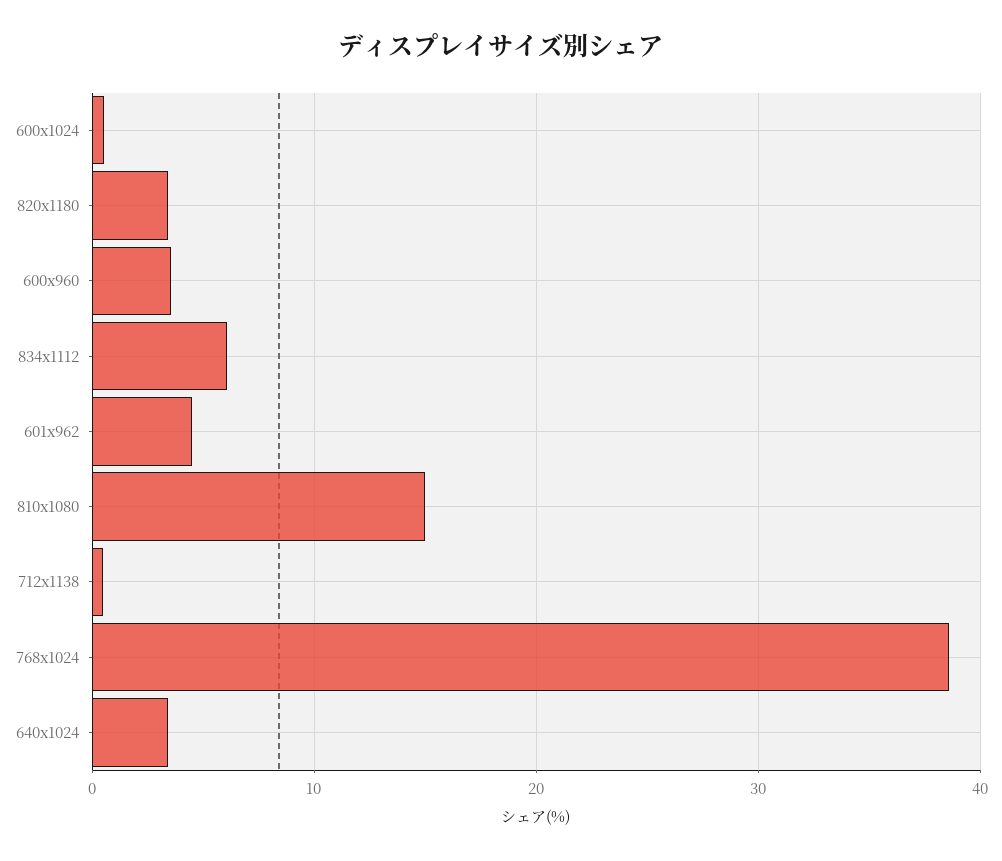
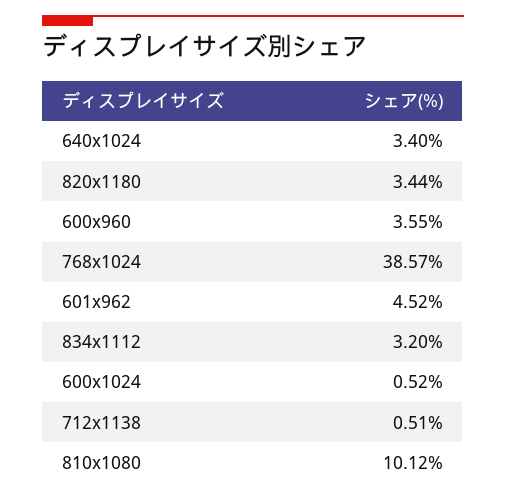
  {
    "600x1024": 0.52,
    "820x1180": 3.44,
    "600x960": 3.55,
-   "834x1112": 6,
+   "834x1112": 3.2,
    "601x962": 4.52,
-   "810x1080": 15,
+   "810x1080": 10.12,
    "712x1138": 0.51,
    "768x1024": 38.57,
    "640x1024": 3.4
  }

